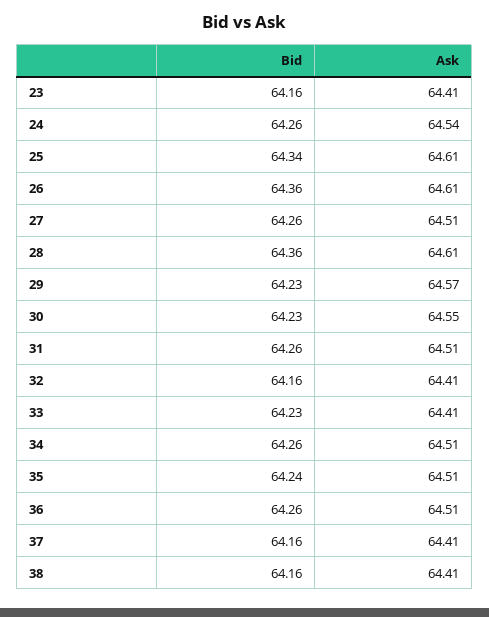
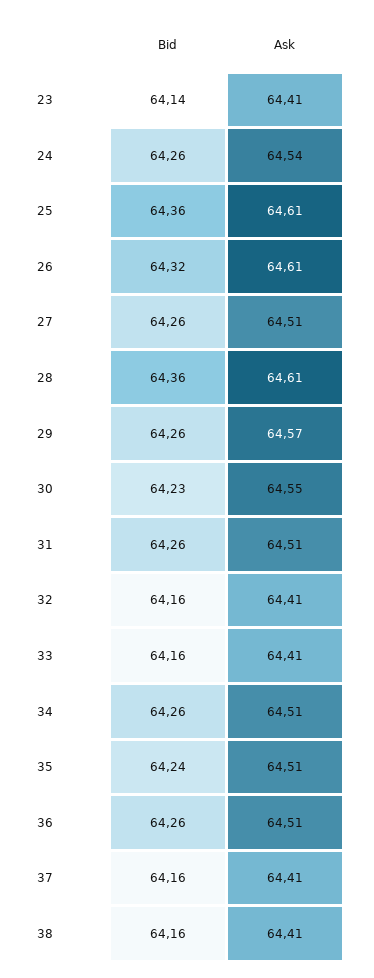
  {
    "Bid": {
-     "23": 64.16,
+     "23": 64.14,
      "24": 64.26,
-     "25": 64.34,
+     "25": 64.36,
-     "26": 64.36,
+     "26": 64.32,
      "27": 64.26,
      "28": 64.36,
-     "29": 64.23,
+     "29": 64.26,
      "30": 64.23,
      "31": 64.26,
      "32": 64.16,
-     "33": 64.23,
+     "33": 64.16,
      "34": 64.26,
      "35": 64.24,
      "36": 64.26,
      "37": 64.16,
      "38": 64.16
    },
    "Ask": {
      "23": 64.41,
      "24": 64.54,
      "25": 64.61,
      "26": 64.61,
      "27": 64.51,
      "28": 64.61,
      "29": 64.57,
      "30": 64.55,
      "31": 64.51,
      "32": 64.41,
      "33": 64.41,
      "34": 64.51,
      "35": 64.51,
      "36": 64.51,
      "37": 64.41,
      "38": 64.41
    }
  }

